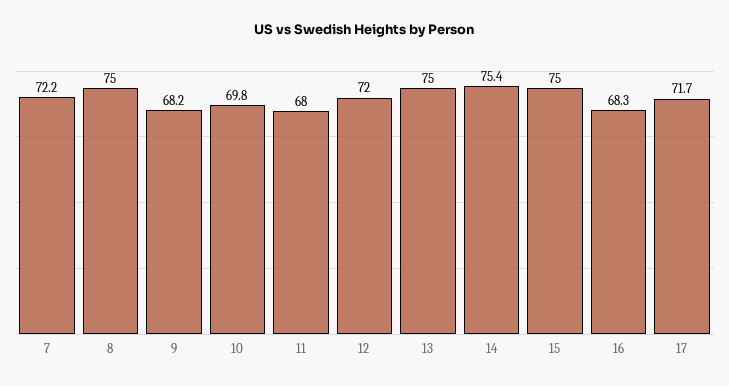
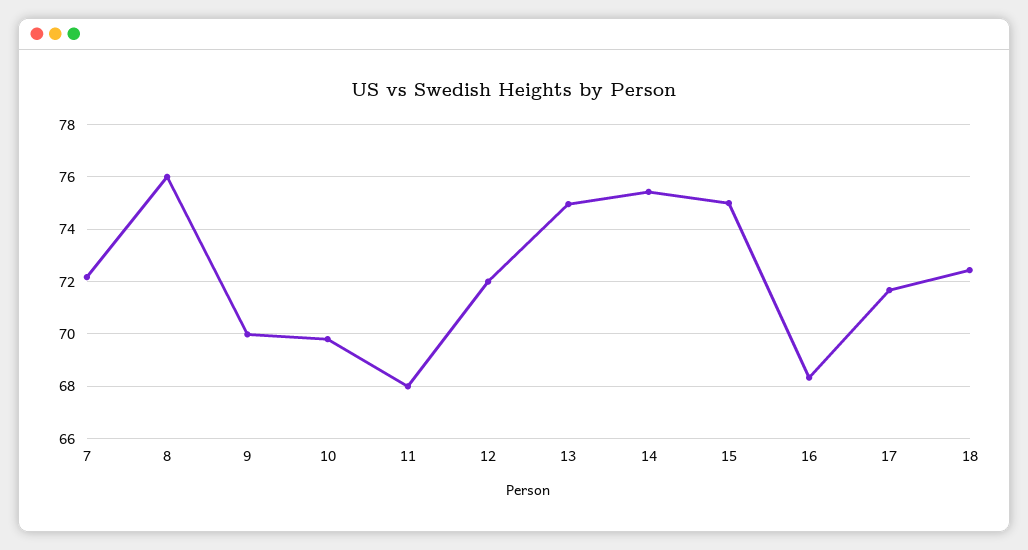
  {
    "7": 72.2,
-   "8": 75,
+   "8": 76,
-   "9": 68.2,
+   "9": 70,
    "10": 69.8,
    "11": 68,
    "12": 72,
    "13": 75,
    "14": 75.4,
    "15": 75,
    "16": 68.3,
-   "17": 71.7
+   "17": 71.7,
+   "18": 72.5
  }

